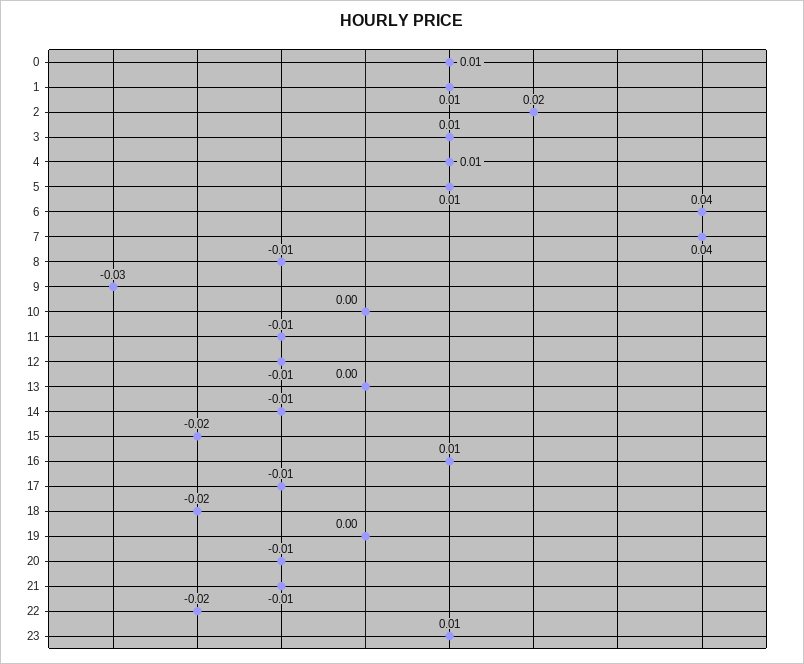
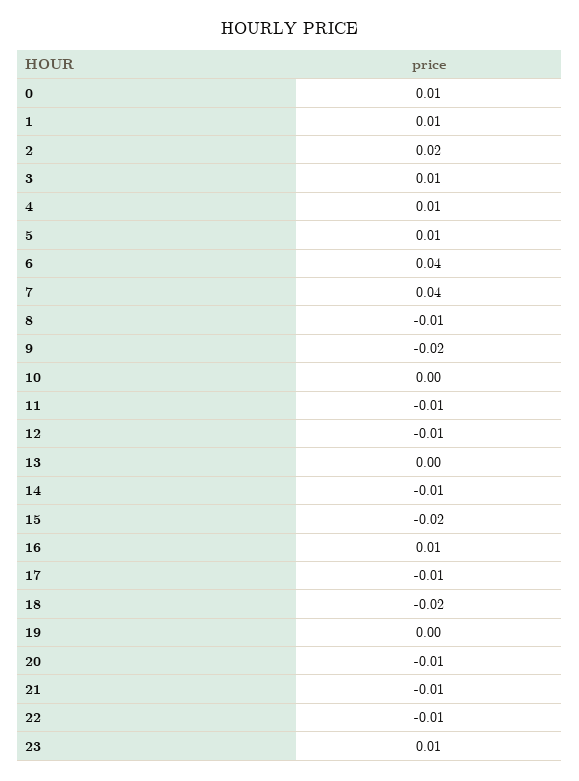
  {
    "0": 0.01,
    "1": 0.01,
    "2": 0.02,
    "3": 0.01,
    "4": 0.01,
    "5": 0.01,
    "6": 0.04,
    "7": 0.04,
    "8": -0.01,
-   "9": -0.03,
+   "9": -0.02,
    "10": 0,
    "11": -0.01,
    "12": -0.01,
    "13": 0,
    "14": -0.01,
    "15": -0.02,
    "16": 0.01,
    "17": -0.01,
    "18": -0.02,
    "19": 0,
    "20": -0.01,
    "21": -0.01,
-   "22": -0.02,
+   "22": -0.01,
    "23": 0.01
  }

